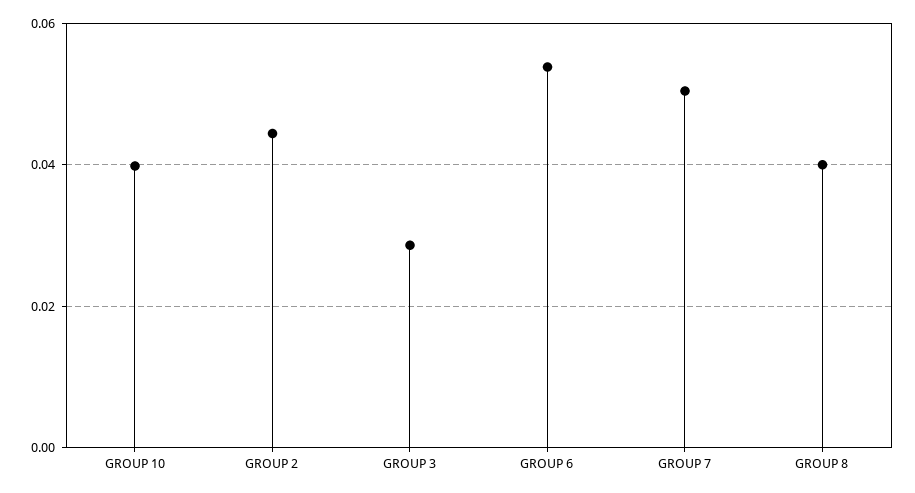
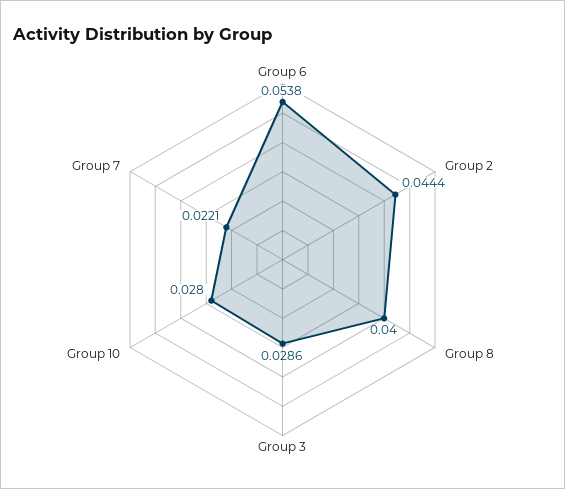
  {
-   "GROUP 10": 0.04,
+   "GROUP 10": 0.028,
    "GROUP 2": 0.0444,
    "GROUP 3": 0.0286,
    "GROUP 6": 0.0538,
-   "GROUP 7": 0.05,
+   "GROUP 7": 0.0221,
    "GROUP 8": 0.04
  }

